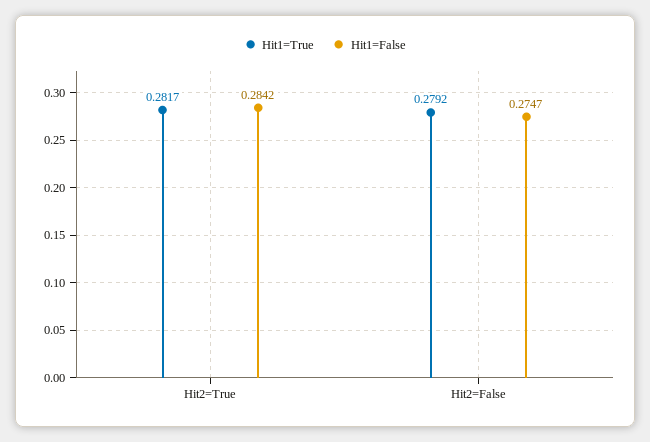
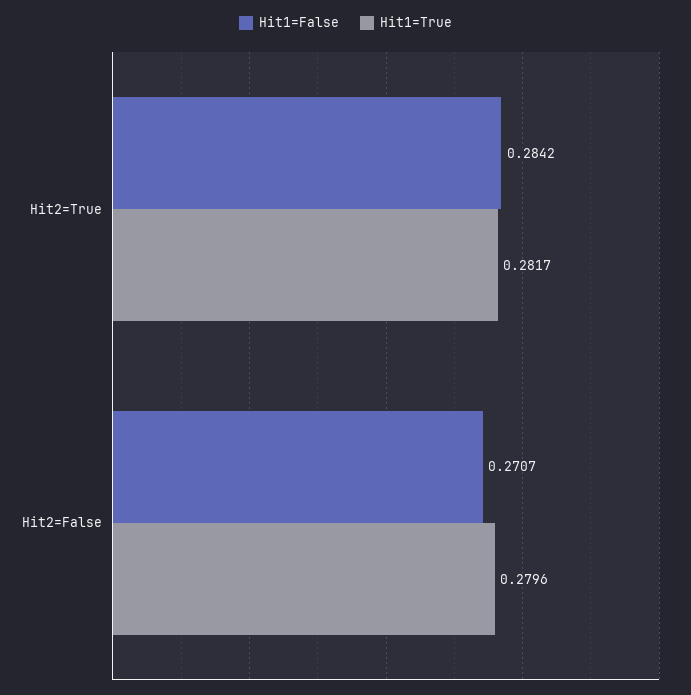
  {
    "Hit1=True": {
      "Hit2=True": 0.2817,
-     "Hit2=False": 0.2792
+     "Hit2=False": 0.2796
    },
    "Hit1=False": {
      "Hit2=True": 0.2842,
-     "Hit2=False": 0.2747
+     "Hit2=False": 0.2707
    }
  }

